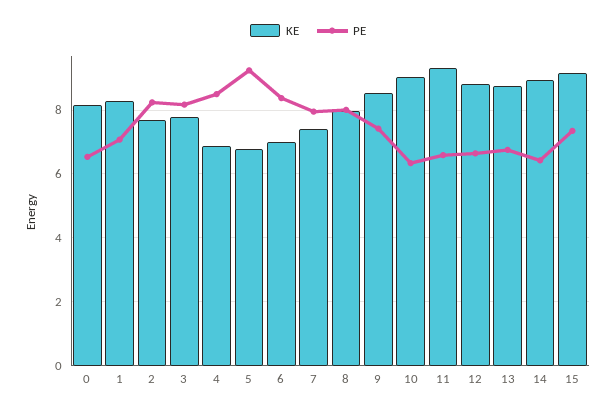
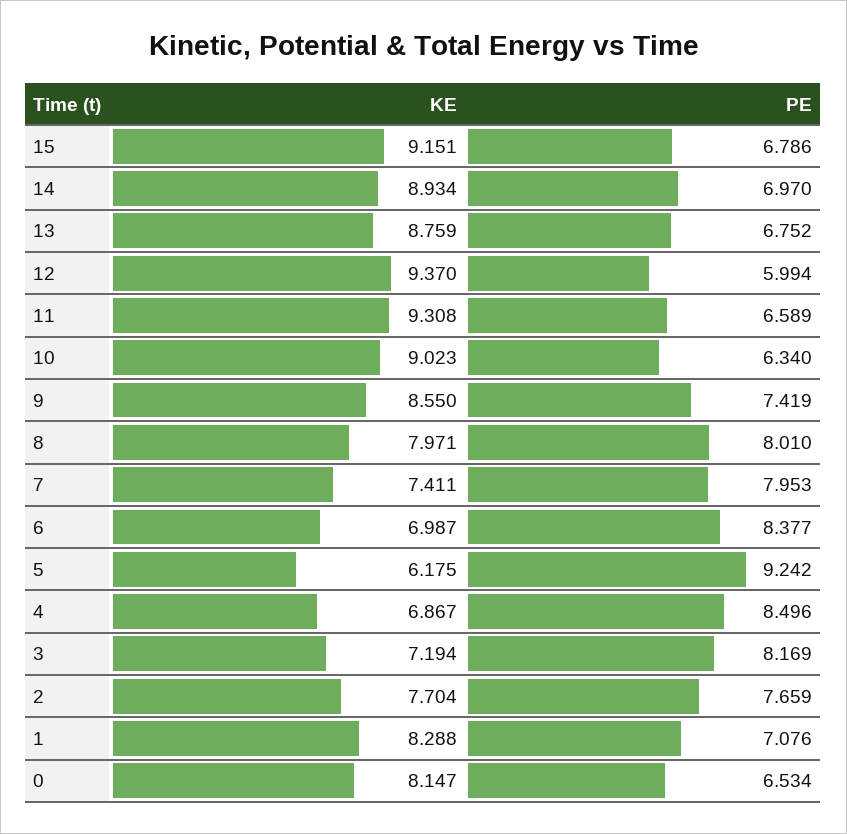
  {
    "KE": {
      "0": 8.147,
      "1": 8.288,
      "2": 7.704,
-     "3": 7.8,
+     "3": 7.194,
      "4": 6.867,
-     "5": 6.8,
+     "5": 6.175,
      "6": 6.987,
      "7": 7.411,
      "8": 7.971,
      "9": 8.55,
      "10": 9.023,
      "11": 9.308,
-     "12": 8.8,
+     "12": 9.37,
      "13": 8.759,
      "14": 8.934,
      "15": 9.151
    },
    "PE": {
      "0": 6.534,
      "1": 7.076,
-     "2": 8.2,
+     "2": 7.659,
      "3": 8.169,
      "4": 8.496,
      "5": 9.242,
      "6": 8.377,
      "7": 7.953,
      "8": 8.01,
      "9": 7.419,
      "10": 6.34,
      "11": 6.589,
-     "12": 6.6,
+     "12": 5.994,
      "13": 6.752,
-     "14": 6.4,
+     "14": 6.97,
-     "15": 7.4
+     "15": 6.786
    }
  }

